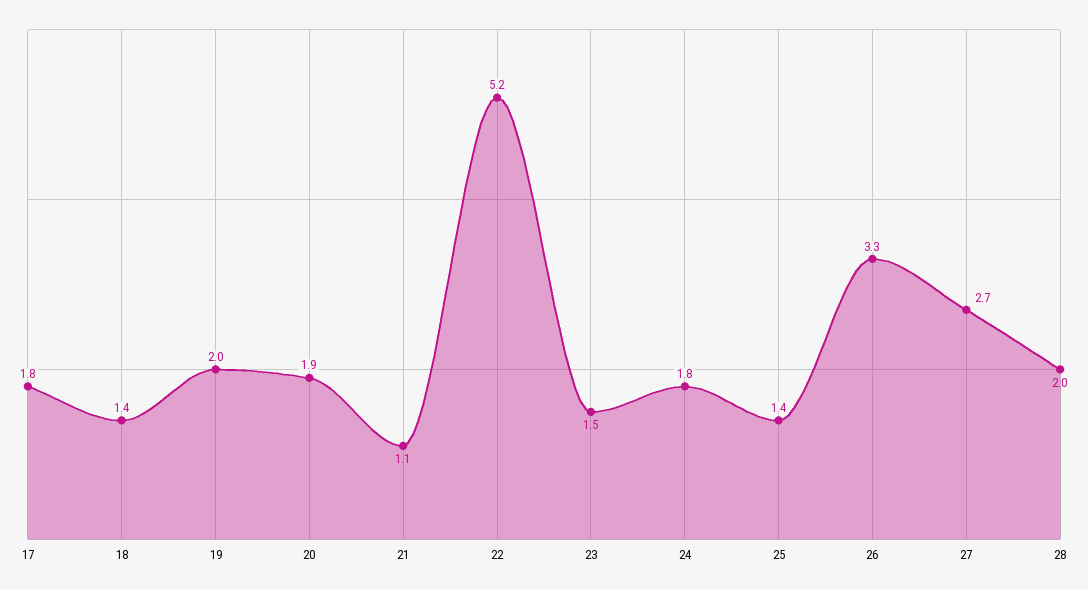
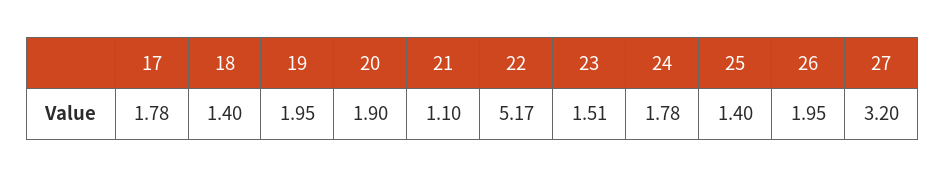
  {
    "17": 1.78,
    "18": 1.4,
    "19": 1.95,
    "20": 1.9,
    "21": 1.1,
    "22": 5.17,
    "23": 1.51,
    "24": 1.78,
    "25": 1.4,
-   "26": 3.3,
+   "26": 1.95,
-   "27": 2.7,
+   "27": 3.2
-   "28": 2
  }

